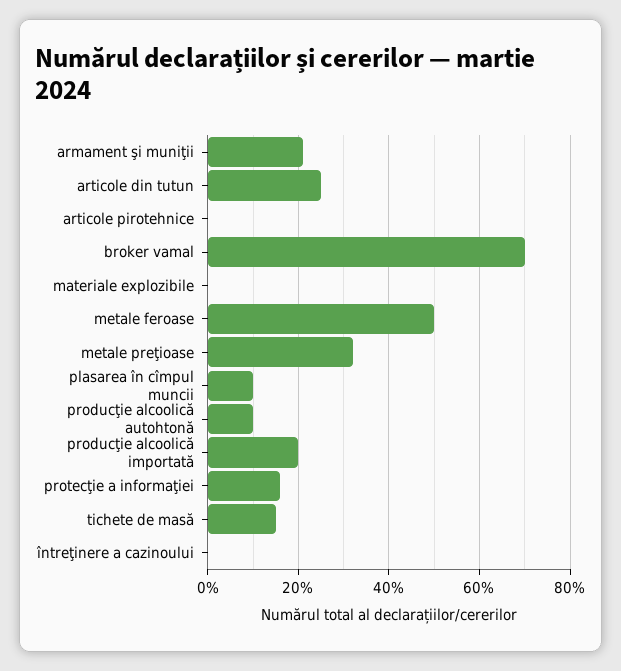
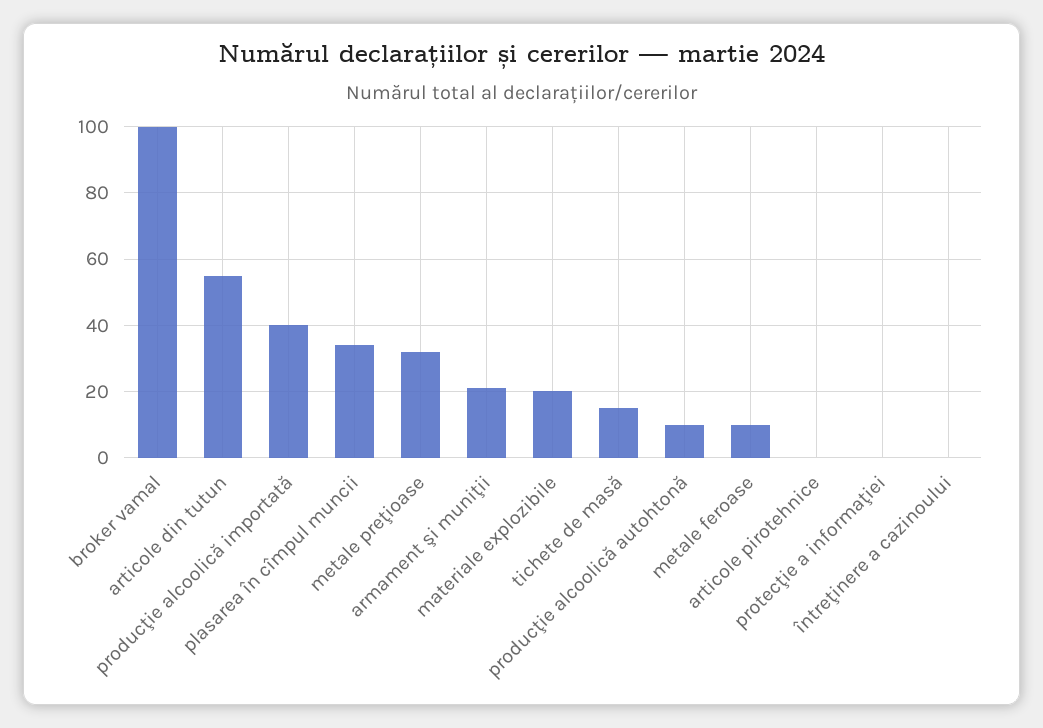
  {
    "armament şi muniţii": 20,
-   "articole din tutun": 25,
+   "articole din tutun": 55,
    "articole pirotehnice": 0,
-   "broker vamal": 70,
+   "broker vamal": 100,
-   "materiale explozibile": 0,
+   "materiale explozibile": 20,
-   "metale feroase": 50,
+   "metale feroase": 10,
    "metale preţioase": 30,
-   "plasarea în cîmpul muncii": 10,
+   "plasarea în cîmpul muncii": 35,
    "producţie alcoolică autohtonă": 10,
-   "producţie alcoolică importată": 20,
+   "producţie alcoolică importată": 40,
-   "protecţie a informaţiei": 15,
+   "protecţie a informaţiei": 0,
    "tichete de masă": 15,
    "întreţinere a cazinoului": 0
  }

